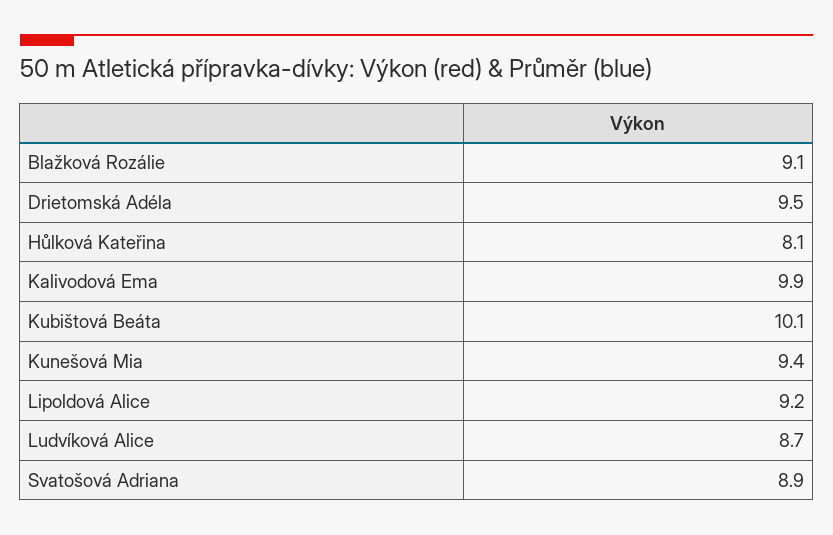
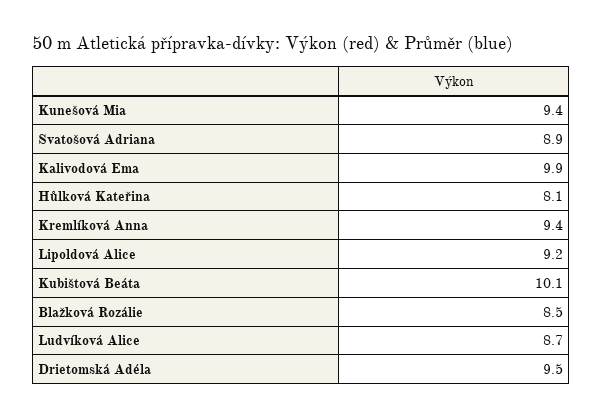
  {
-   "Blažková Rozálie": 9.1,
+   "Blažková Rozálie": 8.5,
    "Drietomská Adéla": 9.5,
    "Hůlková Kateřina": 8.1,
    "Kalivodová Ema": 9.9,
    "Kubištová Beáta": 10.1,
    "Kunešová Mia": 9.4,
    "Lipoldová Alice": 9.2,
    "Ludvíková Alice": 8.7,
-   "Svatošová Adriana": 8.9
+   "Svatošová Adriana": 8.9,
+   "Kremlíková Anna": 9.4
  }

